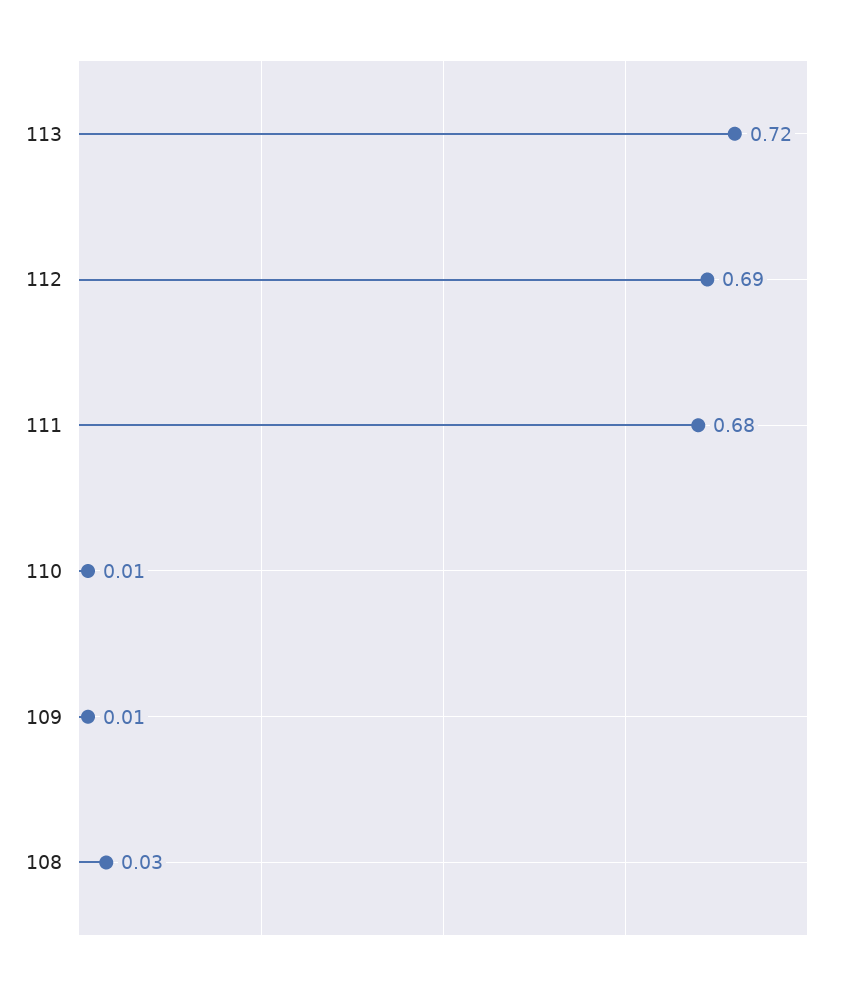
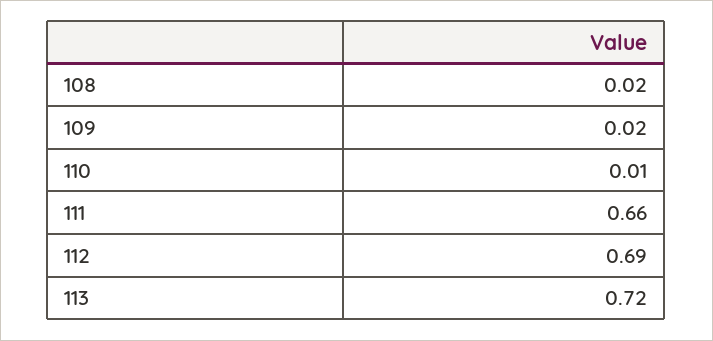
  {
    "113": 0.72,
    "112": 0.69,
-   "111": 0.68,
+   "111": 0.66,
    "110": 0.01,
-   "109": 0.01,
+   "109": 0.02,
-   "108": 0.03
+   "108": 0.02
  }

